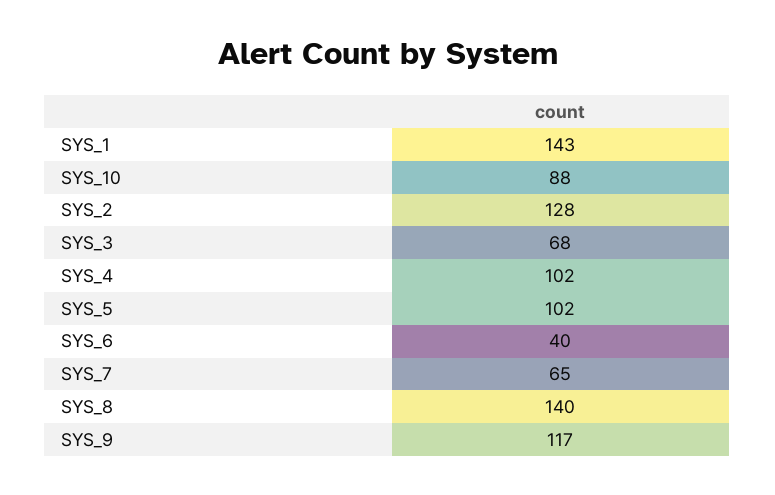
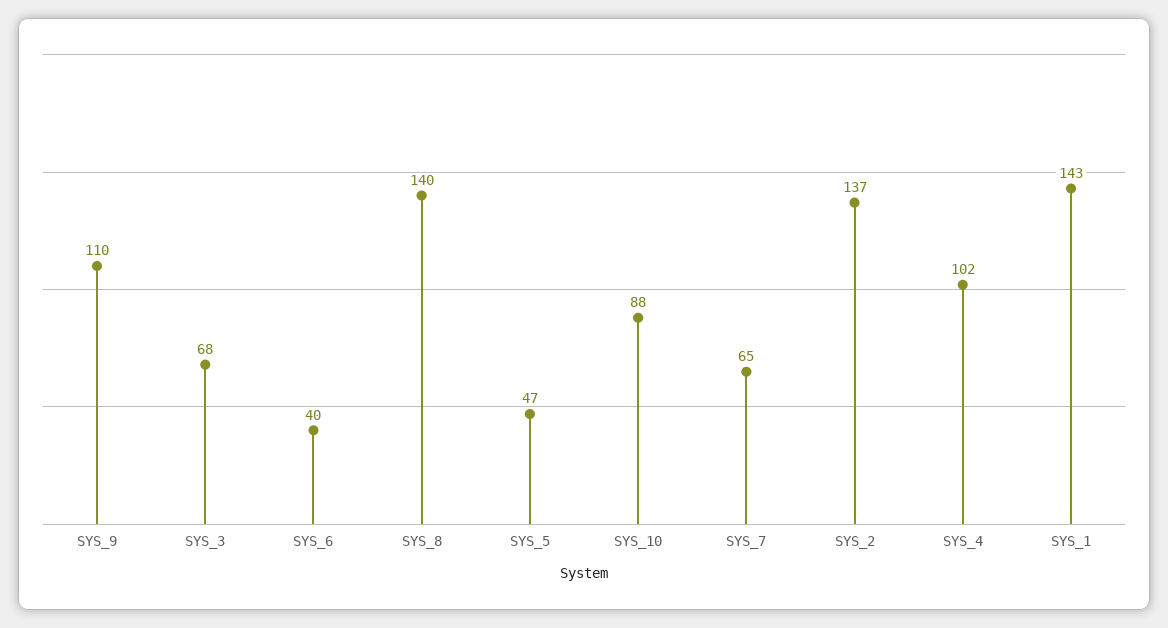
  {
    "SYS_1": 143,
    "SYS_10": 88,
-   "SYS_2": 128,
+   "SYS_2": 137,
    "SYS_3": 68,
    "SYS_4": 102,
-   "SYS_5": 102,
+   "SYS_5": 47,
    "SYS_6": 40,
    "SYS_7": 65,
    "SYS_8": 140,
-   "SYS_9": 117
+   "SYS_9": 110
  }

